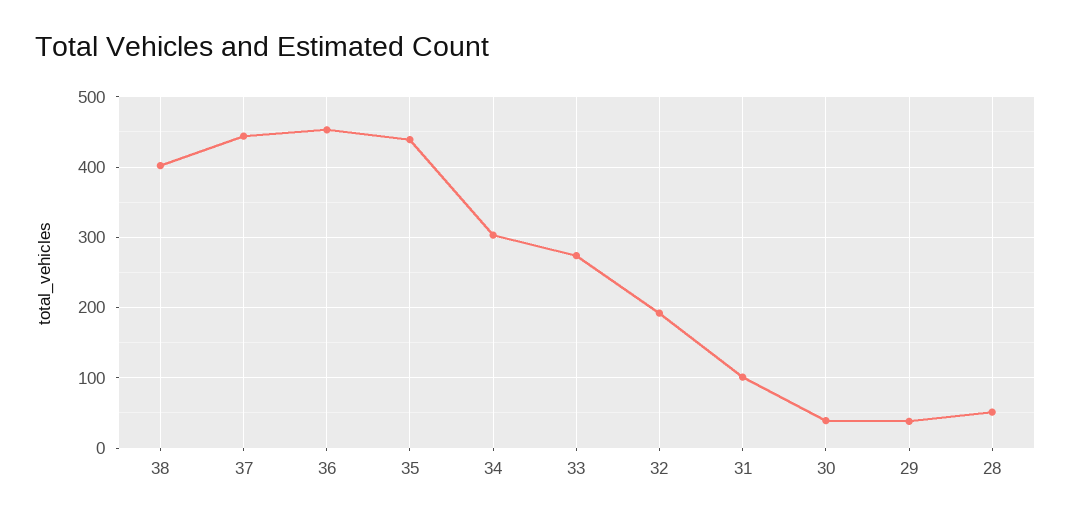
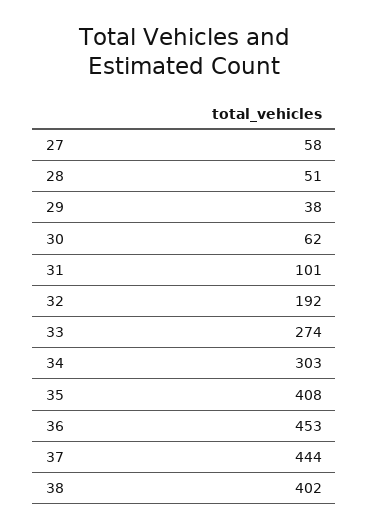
  {
    "38": 402,
    "37": 444,
    "36": 453,
-   "35": 440,
+   "35": 408,
    "34": 303,
    "33": 274,
    "32": 192,
    "31": 101,
-   "30": 40,
+   "30": 62,
    "29": 38,
-   "28": 51
+   "28": 51,
+   "27": 58
  }

